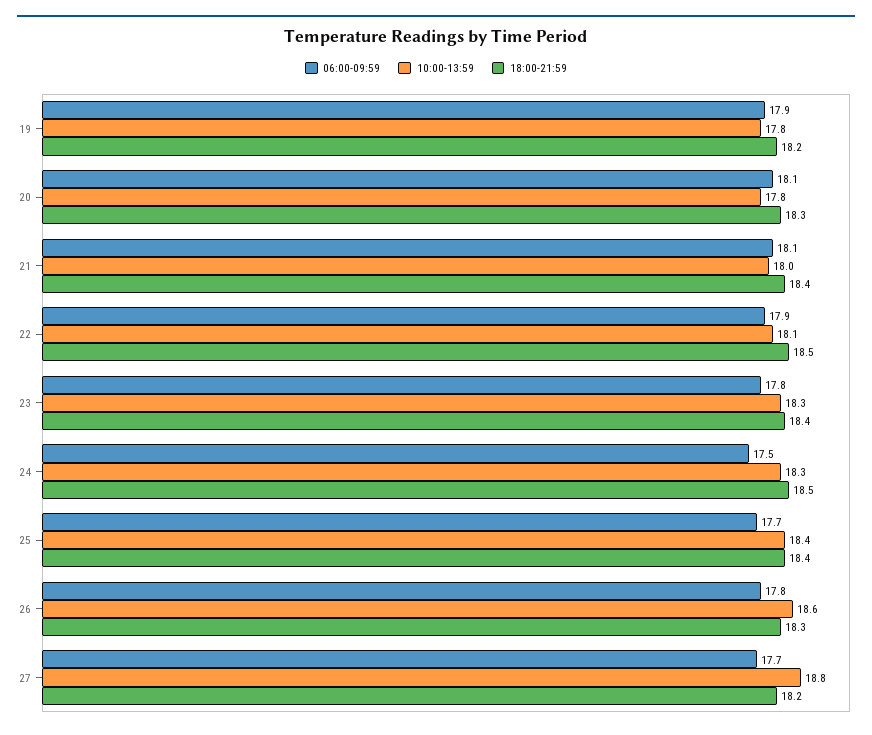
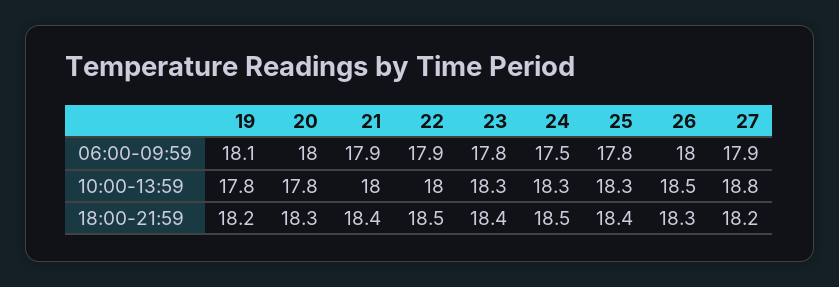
  {
    "06:00-09:59": {
-     "19": 17.9,
+     "19": 18.1,
-     "20": 18.1,
+     "20": 18,
-     "21": 18.1,
+     "21": 17.9,
      "22": 17.9,
      "23": 17.8,
      "24": 17.5,
-     "25": 17.7,
+     "25": 17.8,
-     "26": 17.8,
+     "26": 18,
-     "27": 17.7
+     "27": 17.9
    },
    "10:00-13:59": {
      "19": 17.8,
      "20": 17.8,
      "21": 18,
-     "22": 18.1,
+     "22": 18,
      "23": 18.3,
      "24": 18.3,
-     "25": 18.4,
+     "25": 18.3,
-     "26": 18.6,
+     "26": 18.5,
      "27": 18.8
    },
    "18:00-21:59": {
      "19": 18.2,
      "20": 18.3,
      "21": 18.4,
      "22": 18.5,
      "23": 18.4,
      "24": 18.5,
      "25": 18.4,
      "26": 18.3,
      "27": 18.2
    }
  }

